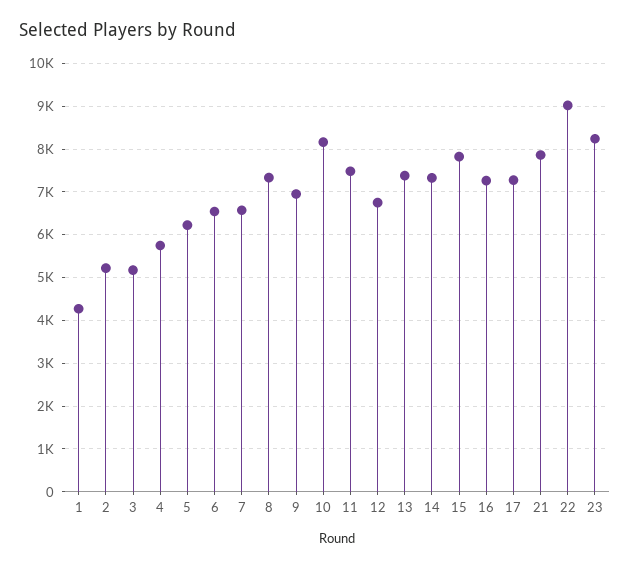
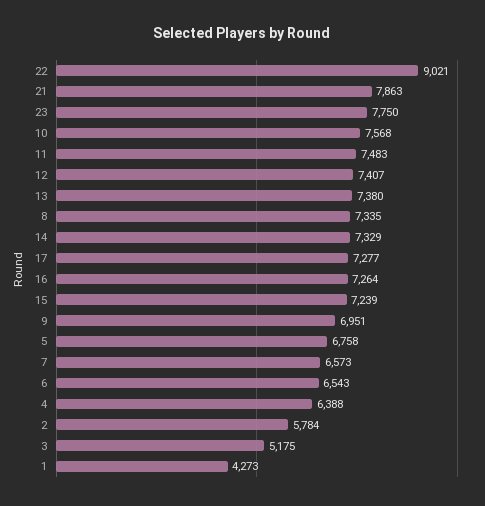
  {
    "1": 4273,
-   "2": 5200,
+   "2": 5784,
    "3": 5175,
-   "4": 5800,
+   "4": 6388,
-   "5": 6200,
+   "5": 6758,
    "6": 6543,
    "7": 6573,
    "8": 7335,
    "9": 6951,
-   "10": 8200,
+   "10": 7568,
    "11": 7483,
-   "12": 6800,
+   "12": 7407,
    "13": 7380,
    "14": 7329,
-   "15": 7800,
+   "15": 7239,
    "16": 7264,
    "17": 7277,
    "21": 7863,
    "22": 9021,
-   "23": 8200
+   "23": 7750
  }

